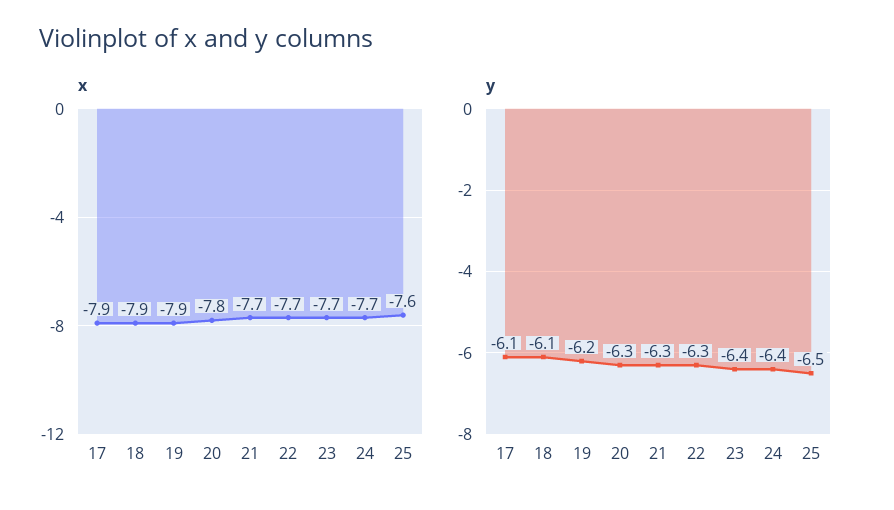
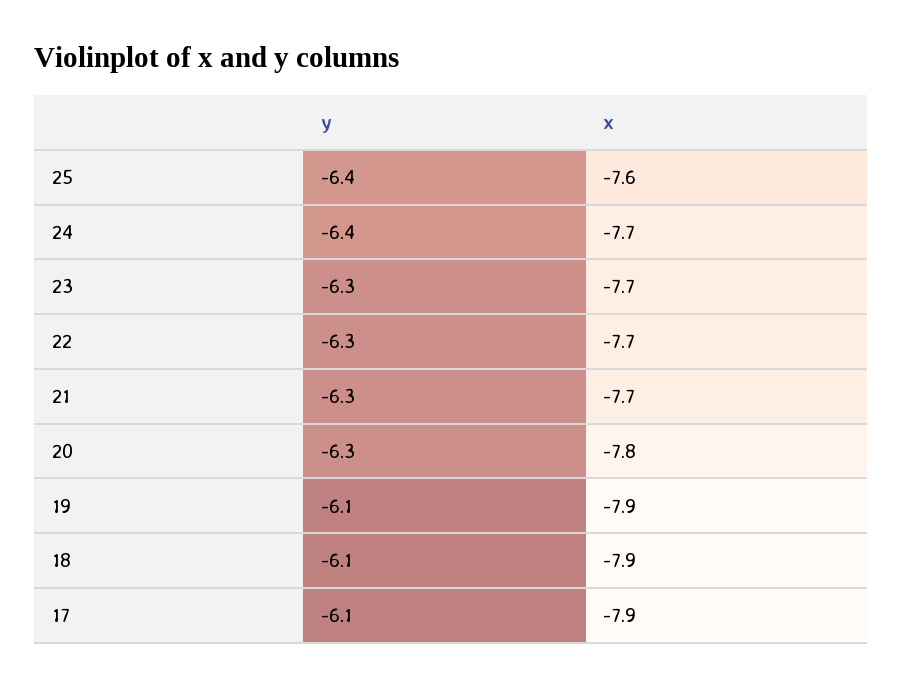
  {
    "x": {
      "17": -7.9,
      "18": -7.9,
      "19": -7.9,
      "20": -7.8,
      "21": -7.7,
      "22": -7.7,
      "23": -7.7,
      "24": -7.7,
      "25": -7.6
    },
    "y": {
      "17": -6.1,
      "18": -6.1,
-     "19": -6.2,
+     "19": -6.1,
      "20": -6.3,
      "21": -6.3,
      "22": -6.3,
-     "23": -6.4,
+     "23": -6.3,
      "24": -6.4,
-     "25": -6.5
+     "25": -6.4
    }
  }

